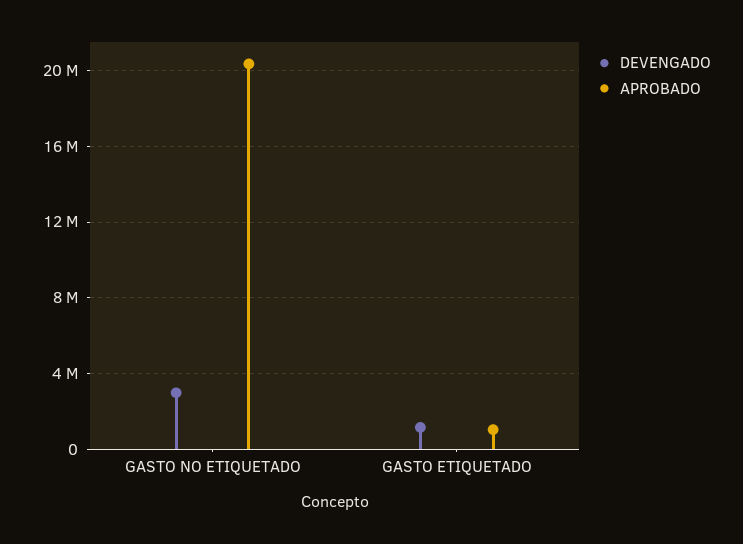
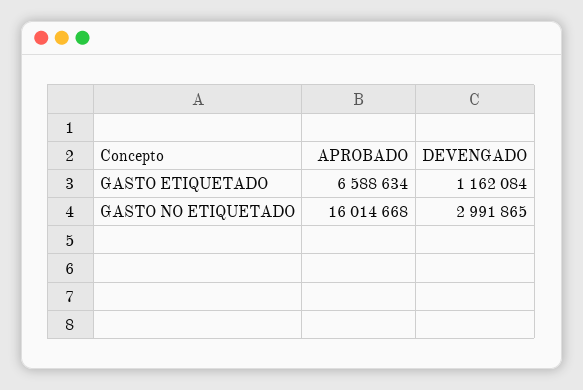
  {
    "DEVENGADO": {
      "GASTO NO ETIQUETADO": 2991865,
      "GASTO ETIQUETADO": 1162084
    },
    "APROBADO": {
-     "GASTO NO ETIQUETADO": 20500000,
+     "GASTO NO ETIQUETADO": 16014668,
-     "GASTO ETIQUETADO": 1000000
+     "GASTO ETIQUETADO": 6588634
    }
  }

